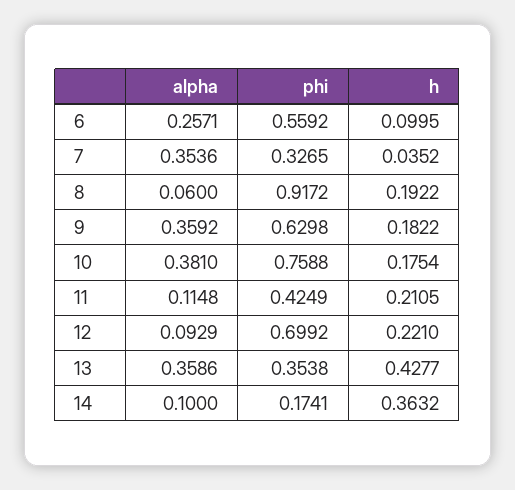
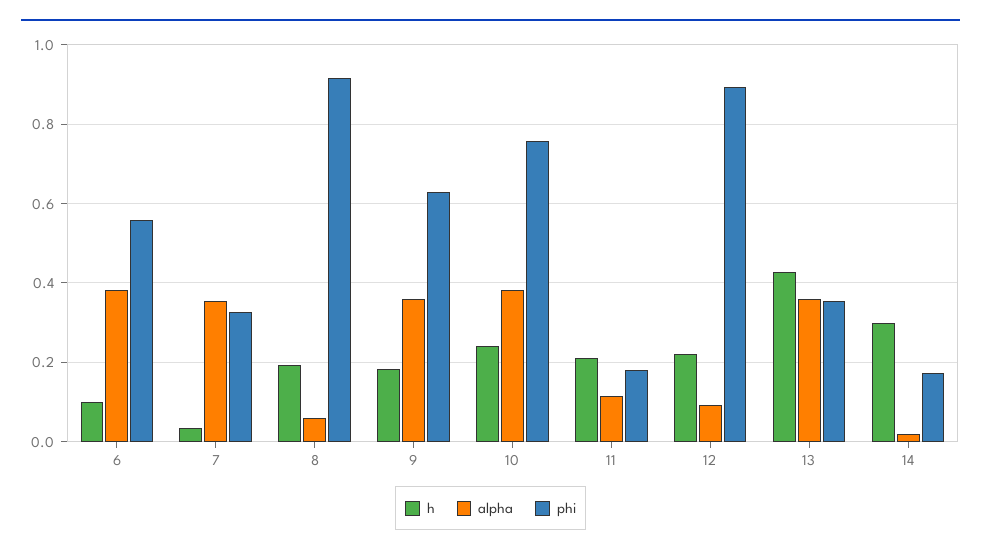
  {
    "alpha": {
-     "6": 0.2571,
+     "6": 0.38,
      "7": 0.3536,
      "8": 0.06,
      "9": 0.3592,
      "10": 0.381,
      "11": 0.1148,
      "12": 0.0929,
      "13": 0.3586,
-     "14": 0.1
+     "14": 0.02
    },
    "phi": {
      "6": 0.5592,
      "7": 0.3265,
      "8": 0.9172,
      "9": 0.6298,
      "10": 0.7588,
-     "11": 0.4249,
+     "11": 0.18,
-     "12": 0.6992,
+     "12": 0.9,
      "13": 0.3538,
      "14": 0.1741
    },
    "h": {
      "6": 0.0995,
      "7": 0.0352,
      "8": 0.1922,
      "9": 0.1822,
-     "10": 0.1754,
+     "10": 0.24,
      "11": 0.2105,
      "12": 0.221,
      "13": 0.4277,
-     "14": 0.3632
+     "14": 0.3
    }
  }

